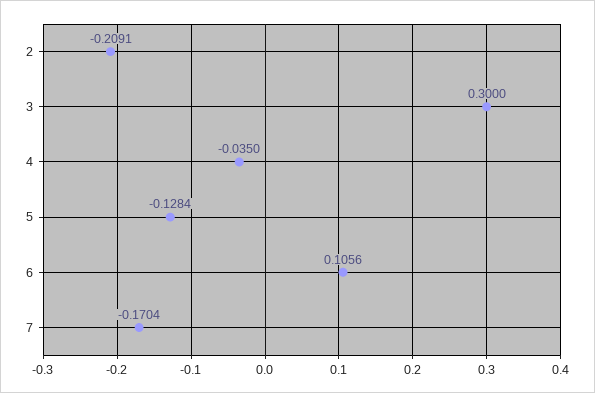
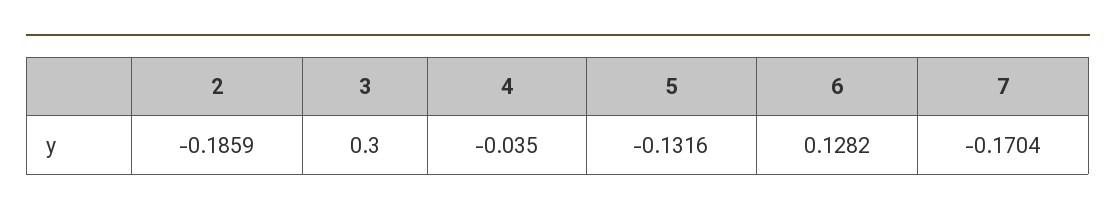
  {
-   "2": -0.2091,
+   "2": -0.1859,
    "3": 0.3,
    "4": -0.035,
-   "5": -0.1284,
+   "5": -0.1316,
-   "6": 0.1056,
+   "6": 0.1282,
    "7": -0.1704
  }

